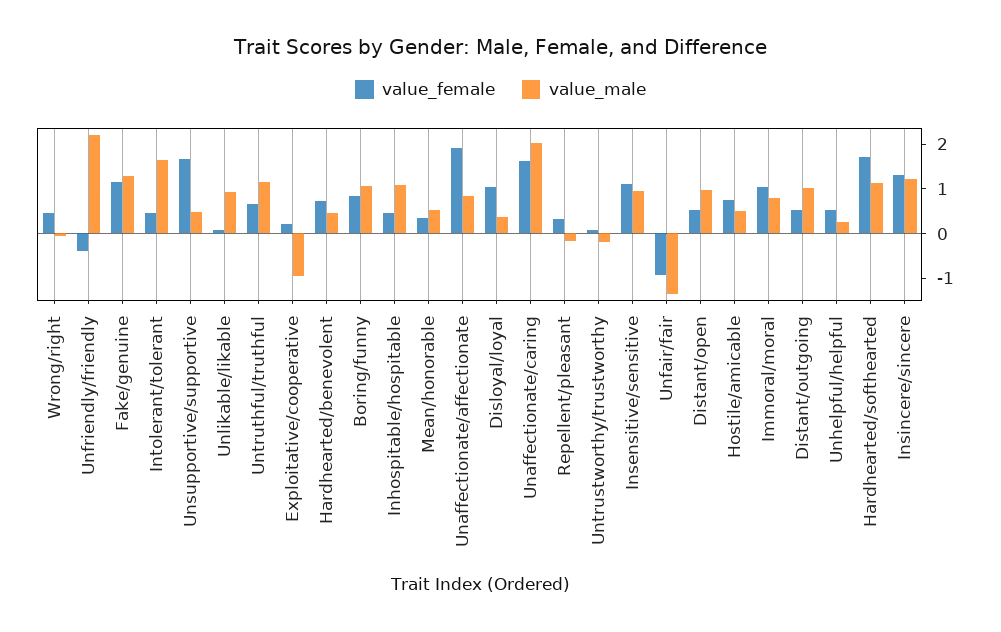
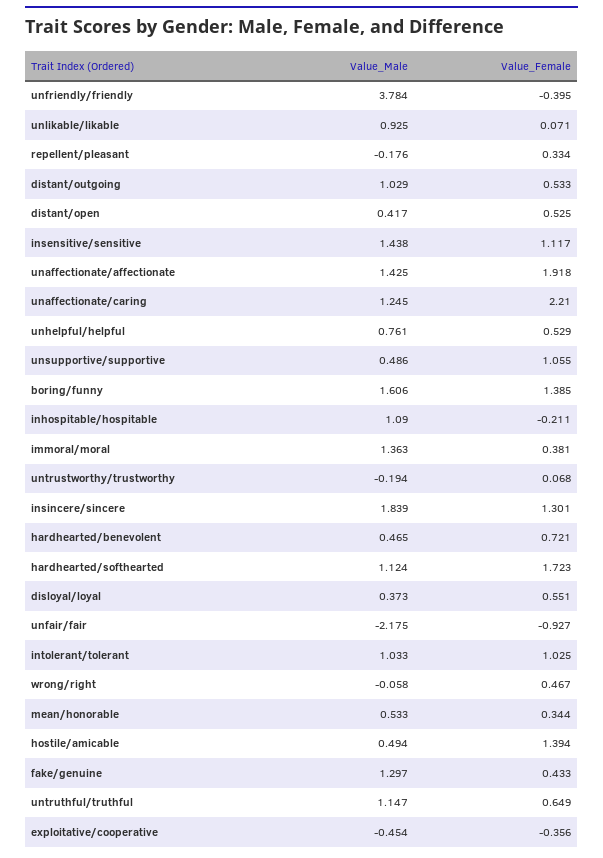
  {
    "value_female": {
      "Wrong/right": 0.467,
      "Unfriendly/friendly": -0.395,
-     "Fake/genuine": 1.2,
+     "Fake/genuine": 0.433,
-     "Intolerant/tolerant": 0.4,
+     "Intolerant/tolerant": 1.025,
-     "Unsupportive/supportive": 1.6,
+     "Unsupportive/supportive": 1.055,
      "Unlikable/likable": 0.071,
      "Untruthful/truthful": 0.649,
-     "Exploitative/cooperative": 0.2,
+     "Exploitative/cooperative": -0.356,
      "Hardhearted/benevolent": 0.721,
-     "Boring/funny": 0.8,
+     "Boring/funny": 1.385,
-     "Inhospitable/hospitable": 0.4,
+     "Inhospitable/hospitable": -0.211,
      "Mean/honorable": 0.344,
      "Unaffectionate/affectionate": 1.918,
-     "Disloyal/loyal": 1,
+     "Disloyal/loyal": 0.551,
-     "Unaffectionate/caring": 1.6,
+     "Unaffectionate/caring": 2.21,
      "Repellent/pleasant": 0.334,
      "Untrustworthy/trustworthy": 0.068,
      "Insensitive/sensitive": 1.117,
      "Unfair/fair": -0.927,
      "Distant/open": 0.525,
-     "Hostile/amicable": 0.8,
+     "Hostile/amicable": 1.394,
-     "Immoral/moral": 1,
+     "Immoral/moral": 0.381,
      "Distant/outgoing": 0.533,
      "Unhelpful/helpful": 0.529,
      "Hardhearted/softhearted": 1.723,
      "Insincere/sincere": 1.301
    },
    "value_male": {
      "Wrong/right": -0.058,
-     "Unfriendly/friendly": 2.2,
+     "Unfriendly/friendly": 3.784,
      "Fake/genuine": 1.297,
-     "Intolerant/tolerant": 1.6,
+     "Intolerant/tolerant": 1.033,
      "Unsupportive/supportive": 0.486,
      "Unlikable/likable": 0.925,
      "Untruthful/truthful": 1.147,
-     "Exploitative/cooperative": -1,
+     "Exploitative/cooperative": -0.454,
      "Hardhearted/benevolent": 0.465,
-     "Boring/funny": 1,
+     "Boring/funny": 1.606,
      "Inhospitable/hospitable": 1.09,
      "Mean/honorable": 0.533,
-     "Unaffectionate/affectionate": 0.8,
+     "Unaffectionate/affectionate": 1.425,
      "Disloyal/loyal": 0.373,
-     "Unaffectionate/caring": 2,
+     "Unaffectionate/caring": 1.245,
      "Repellent/pleasant": -0.176,
      "Untrustworthy/trustworthy": -0.194,
-     "Insensitive/sensitive": 1,
+     "Insensitive/sensitive": 1.438,
-     "Unfair/fair": -1.4,
+     "Unfair/fair": -2.175,
-     "Distant/open": 1,
+     "Distant/open": 0.417,
      "Hostile/amicable": 0.494,
-     "Immoral/moral": 0.8,
+     "Immoral/moral": 1.363,
      "Distant/outgoing": 1.029,
-     "Unhelpful/helpful": 0.2,
+     "Unhelpful/helpful": 0.761,
      "Hardhearted/softhearted": 1.124,
-     "Insincere/sincere": 1.2
+     "Insincere/sincere": 1.839
    }
  }

